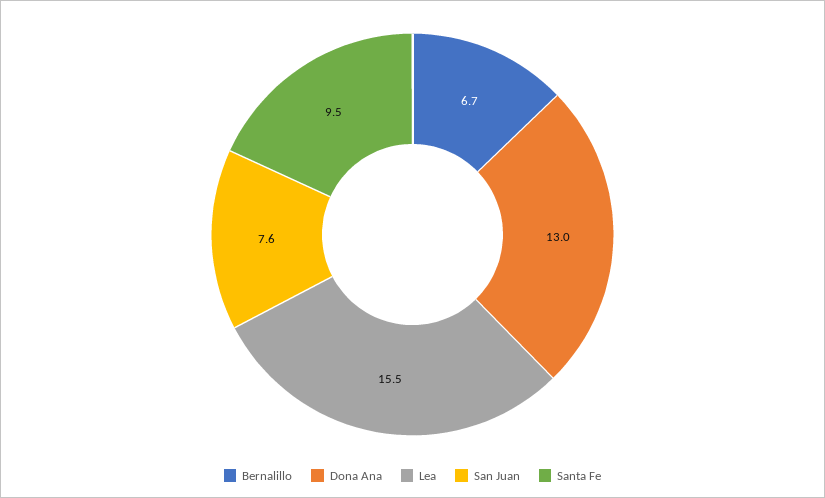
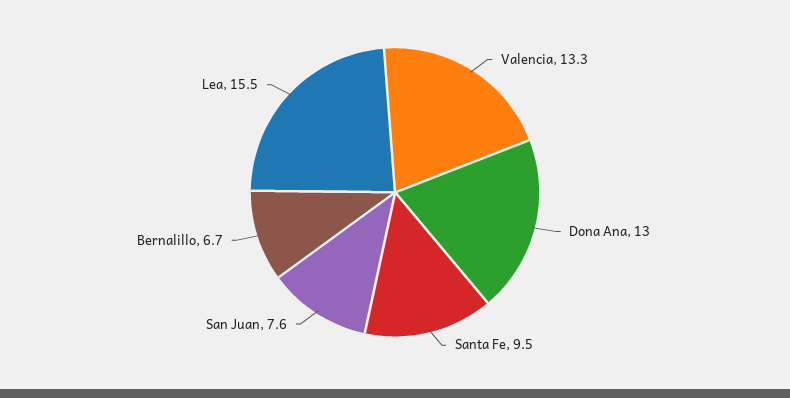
  {
    "Bernalillo": 6.7,
    "Dona Ana": 13,
    "Lea": 15.5,
    "San Juan": 7.6,
-   "Santa Fe": 9.5
+   "Santa Fe": 9.5,
+   "Valencia": 13.3
  }

